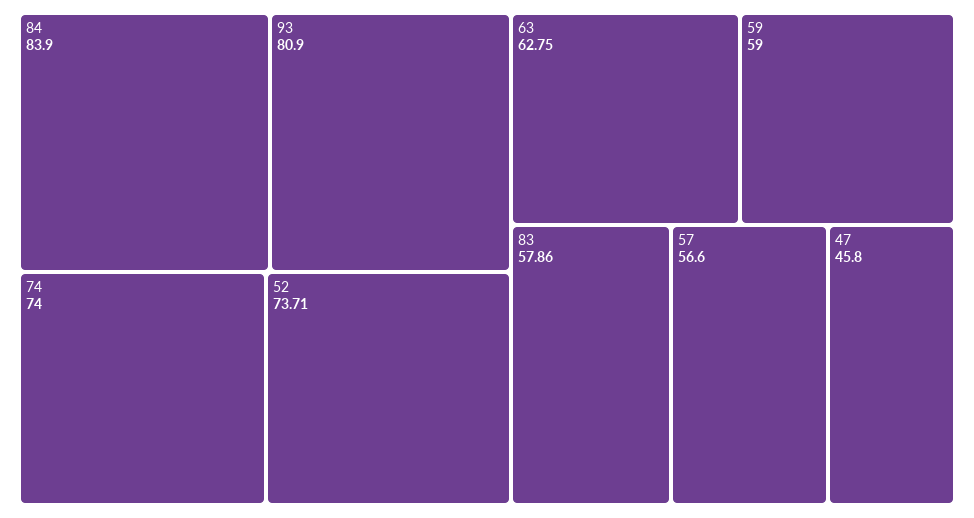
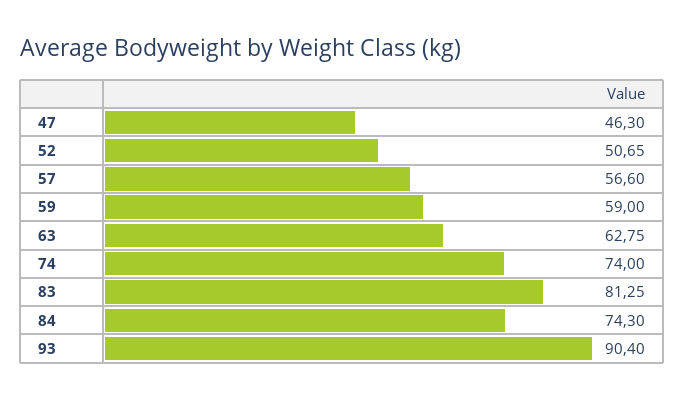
  {
-   "84": 83.9,
+   "84": 74.3,
-   "93": 80.9,
+   "93": 90.4,
    "74": 74,
-   "52": 73.71,
+   "52": 50.65,
    "63": 62.75,
    "59": 59,
-   "83": 57.86,
+   "83": 81.25,
    "57": 56.6,
-   "47": 45.8
+   "47": 46.3
  }

